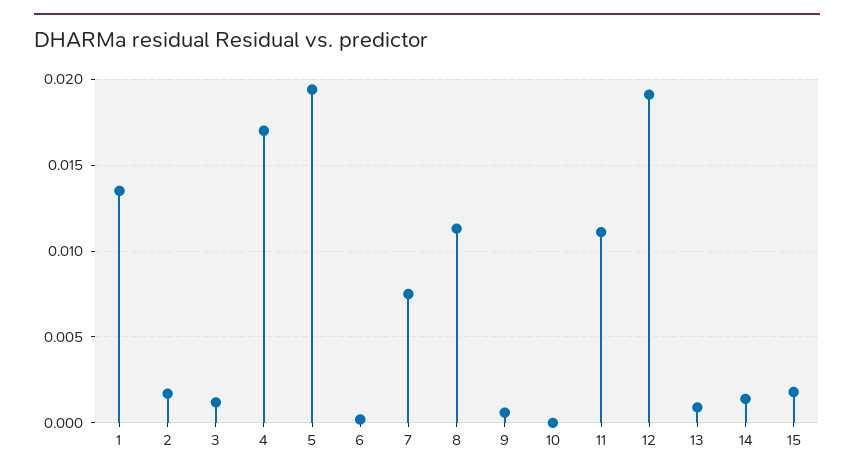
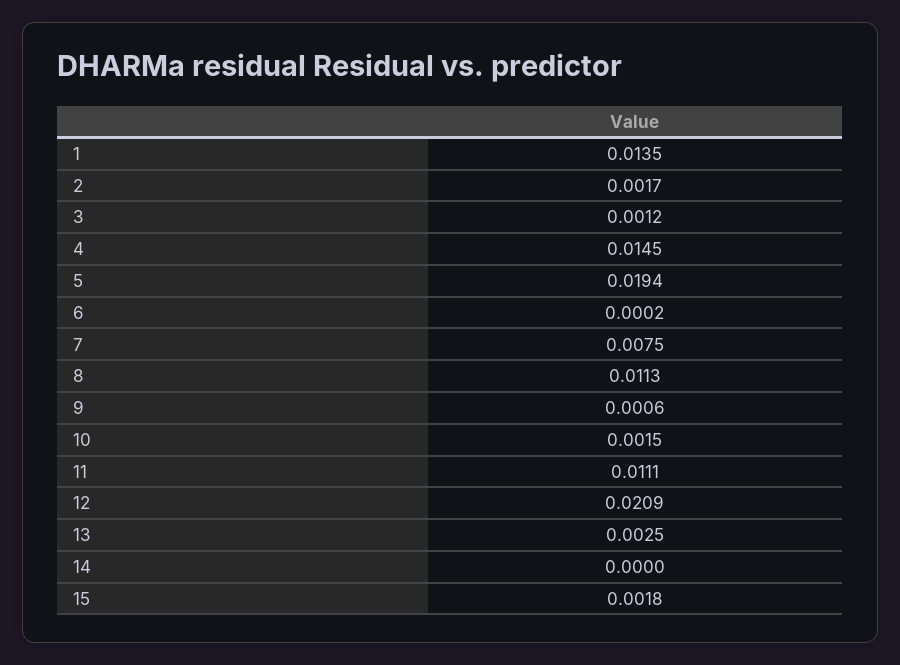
  {
    "1": 0.0135,
    "2": 0.0017,
    "3": 0.0012,
-   "4": 0.017,
+   "4": 0.0145,
    "5": 0.0194,
    "6": 0.0002,
    "7": 0.0075,
    "8": 0.0113,
    "9": 0.0006,
-   "10": 0,
+   "10": 0.0015,
    "11": 0.0111,
-   "12": 0.019,
+   "12": 0.0209,
-   "13": 0.001,
+   "13": 0.0025,
-   "14": 0.0015,
+   "14": 0,
    "15": 0.0018
  }

